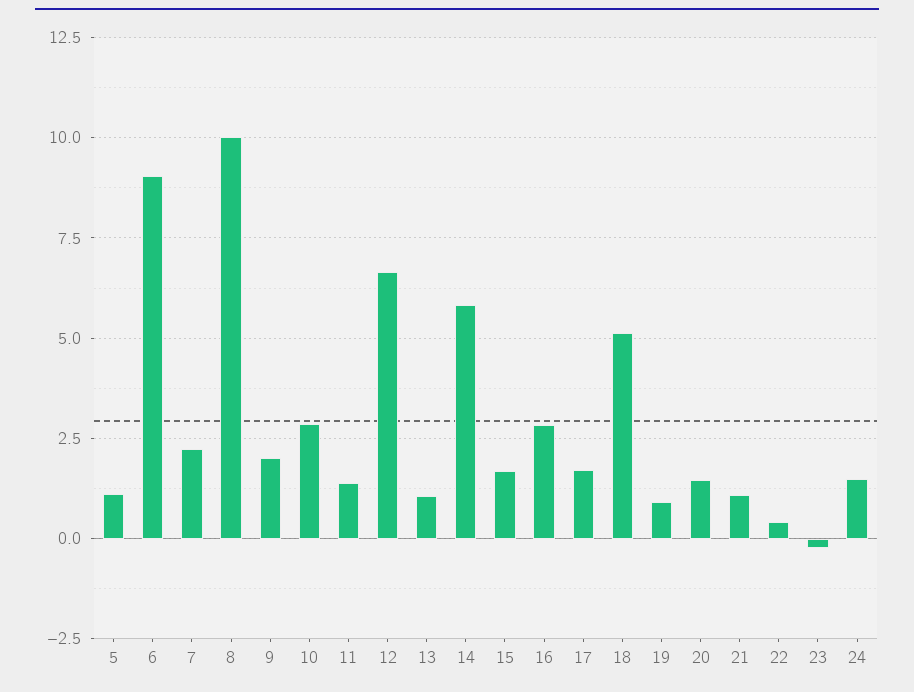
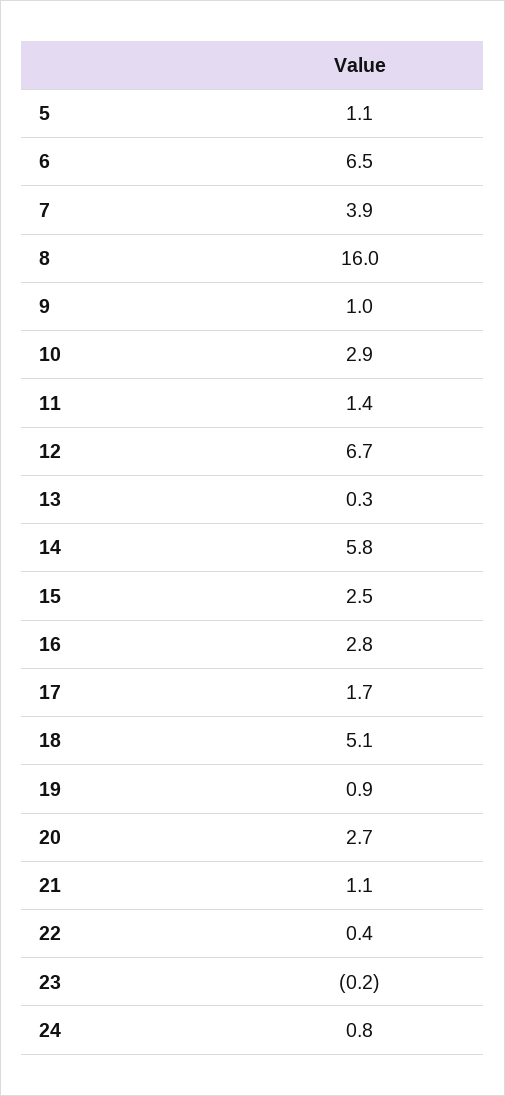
  {
    "5": 1.1,
-   "6": 9,
+   "6": 6.5,
-   "7": 2.25,
+   "7": 3.9,
-   "8": 10,
+   "8": 16,
-   "9": 2,
+   "9": 1,
    "10": 2.9,
    "11": 1.4,
    "12": 6.7,
-   "13": 1,
+   "13": 0.3,
    "14": 5.8,
-   "15": 1.75,
+   "15": 2.5,
    "16": 2.8,
    "17": 1.7,
    "18": 5.1,
    "19": 0.9,
-   "20": 1.5,
+   "20": 2.7,
    "21": 1.1,
    "22": 0.4,
    "23": -0.2,
-   "24": 1.5
+   "24": 0.8
  }

